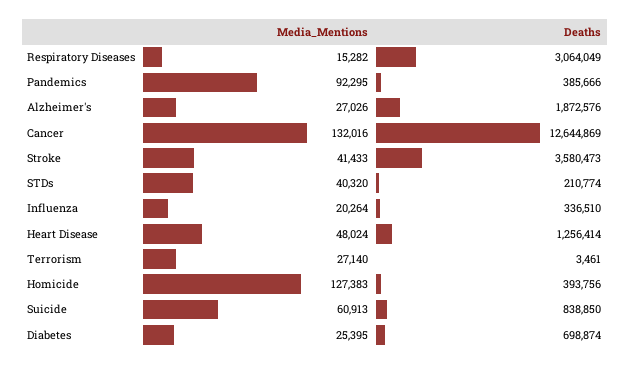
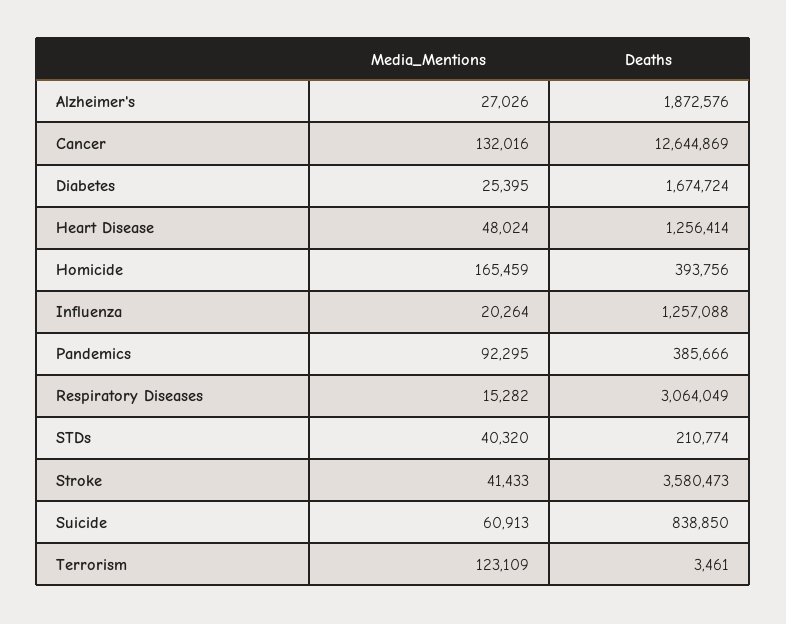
  {
    "Media_Mentions": {
      "Respiratory Diseases": 15282,
      "Pandemics": 92295,
      "Alzheimer's": 27026,
      "Cancer": 132016,
      "Stroke": 41433,
      "STDs": 40320,
      "Influenza": 20264,
      "Heart Disease": 48024,
-     "Terrorism": 27140,
+     "Terrorism": 123109,
-     "Homicide": 127383,
+     "Homicide": 165459,
      "Suicide": 60913,
      "Diabetes": 25395
    },
    "Deaths": {
      "Respiratory Diseases": 3064049,
      "Pandemics": 385666,
      "Alzheimer's": 1872576,
      "Cancer": 12644869,
      "Stroke": 3580473,
      "STDs": 210774,
-     "Influenza": 336510,
+     "Influenza": 1257088,
      "Heart Disease": 1256414,
      "Terrorism": 3461,
      "Homicide": 393756,
      "Suicide": 838850,
-     "Diabetes": 698874
+     "Diabetes": 1674724
    }
  }

